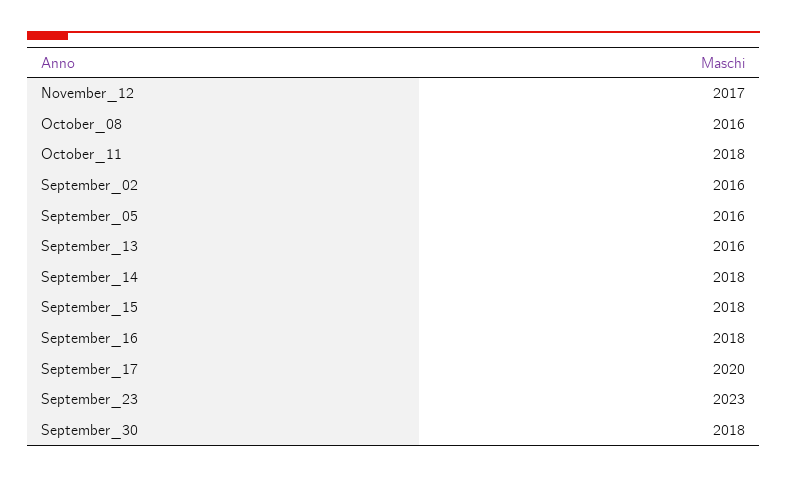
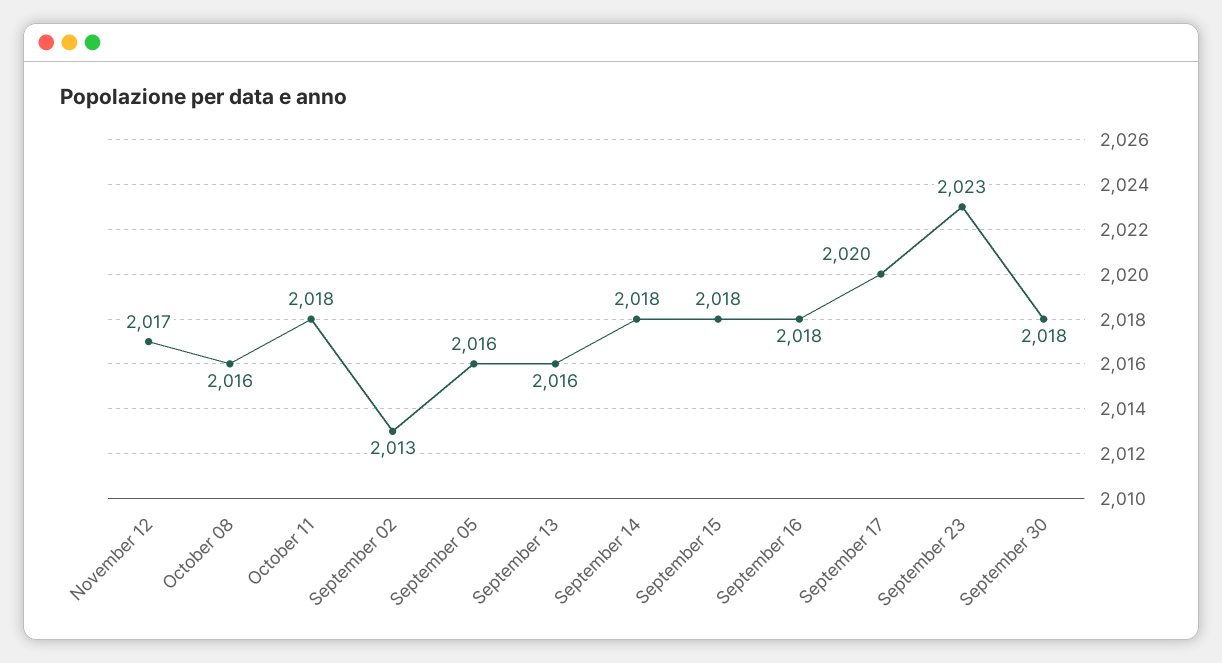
  {
    "November_12": 2017,
    "October_08": 2016,
    "October_11": 2018,
-   "September_02": 2016,
+   "September_02": 2013,
    "September_05": 2016,
    "September_13": 2016,
    "September_14": 2018,
    "September_15": 2018,
    "September_16": 2018,
    "September_17": 2020,
    "September_23": 2023,
    "September_30": 2018
  }

